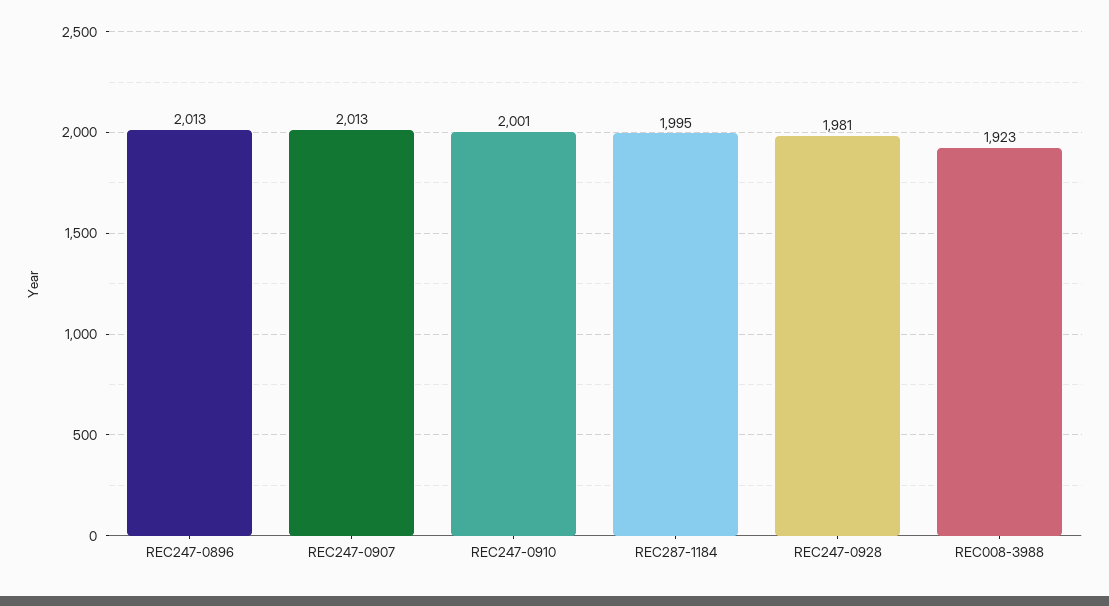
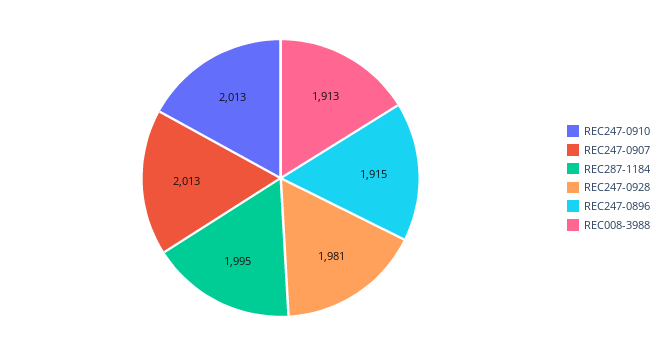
  {
-   "REC247-0896": 2013,
+   "REC247-0896": 1915,
    "REC247-0907": 2013,
-   "REC247-0910": 2001,
+   "REC247-0910": 2013,
    "REC287-1184": 1995,
    "REC247-0928": 1981,
-   "REC008-3988": 1923
+   "REC008-3988": 1913
  }

